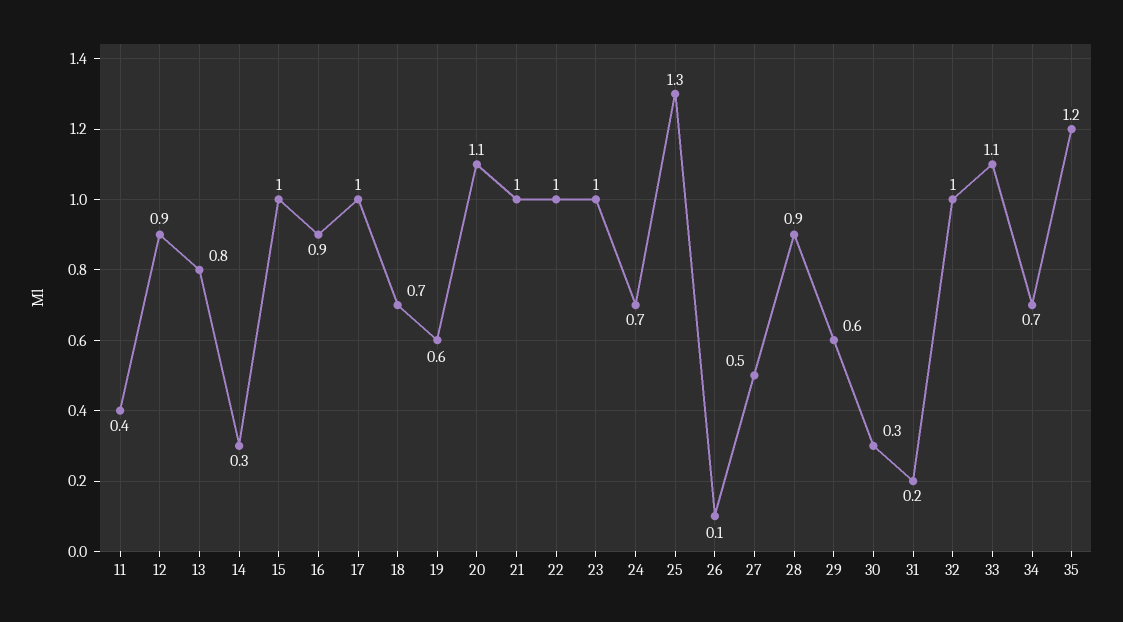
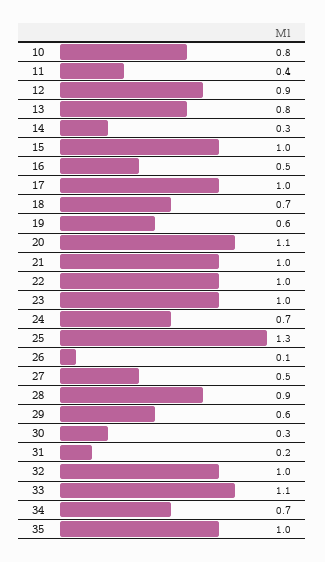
  {
    "11": 0.4,
    "12": 0.9,
    "13": 0.8,
    "14": 0.3,
    "15": 1,
-   "16": 0.9,
+   "16": 0.5,
    "17": 1,
    "18": 0.7,
    "19": 0.6,
    "20": 1.1,
    "21": 1,
    "22": 1,
    "23": 1,
    "24": 0.7,
    "25": 1.3,
    "26": 0.1,
    "27": 0.5,
    "28": 0.9,
    "29": 0.6,
    "30": 0.3,
    "31": 0.2,
    "32": 1,
    "33": 1.1,
    "34": 0.7,
-   "35": 1.2
+   "35": 1,
+   "10": 0.8
  }

